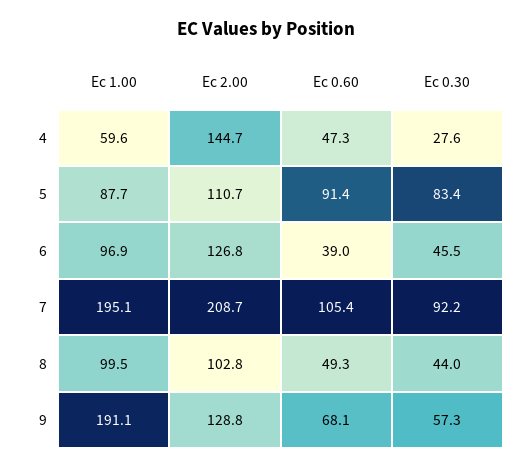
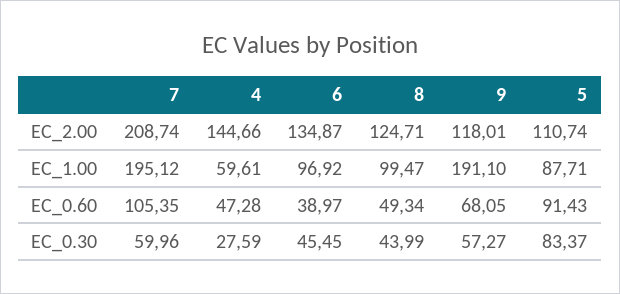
  {
    "Ec 1.00": {
      "4": 59.61,
      "5": 87.71,
      "6": 96.92,
      "7": 195.12,
      "8": 99.47,
      "9": 191.1
    },
    "Ec 2.00": {
      "4": 144.66,
      "5": 110.74,
-     "6": 126.8,
+     "6": 134.87,
      "7": 208.74,
-     "8": 102.8,
+     "8": 124.71,
-     "9": 128.8
+     "9": 118.01
    },
    "Ec 0.60": {
      "4": 47.28,
      "5": 91.43,
      "6": 38.97,
      "7": 105.35,
      "8": 49.34,
      "9": 68.05
    },
    "Ec 0.30": {
      "4": 27.59,
      "5": 83.37,
      "6": 45.45,
-     "7": 92.2,
+     "7": 59.96,
      "8": 43.99,
      "9": 57.27
    }
  }

